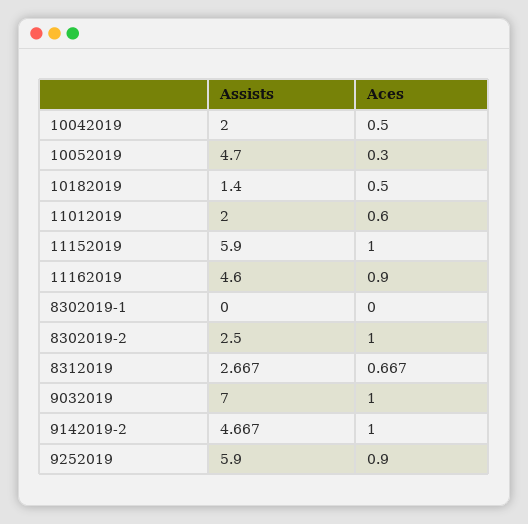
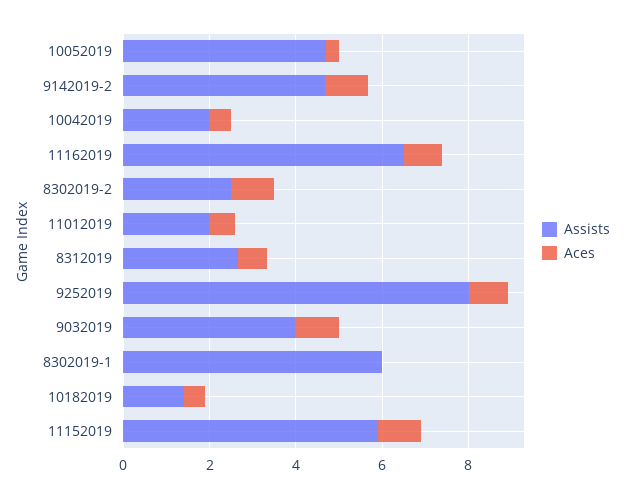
  {
    "Assists": {
      "10042019": 2,
      "10052019": 4.7,
      "10182019": 1.4,
      "11012019": 2,
      "11152019": 5.9,
-     "11162019": 4.6,
+     "11162019": 6.5,
-     "8302019-1": 0,
+     "8302019-1": 6,
      "8302019-2": 2.5,
      "8312019": 2.667,
-     "9032019": 7,
+     "9032019": 4,
      "9142019-2": 4.667,
-     "9252019": 5.9
+     "9252019": 8
    },
    "Aces": {
      "10042019": 0.5,
      "10052019": 0.3,
      "10182019": 0.5,
      "11012019": 0.6,
      "11152019": 1,
      "11162019": 0.9,
      "8302019-1": 0,
      "8302019-2": 1,
      "8312019": 0.667,
      "9032019": 1,
      "9142019-2": 1,
      "9252019": 0.9
    }
  }

